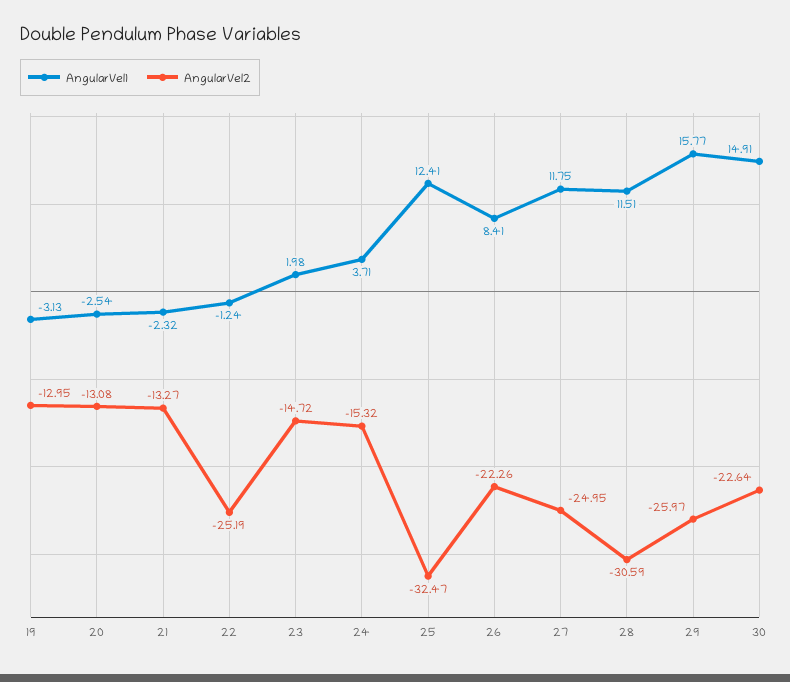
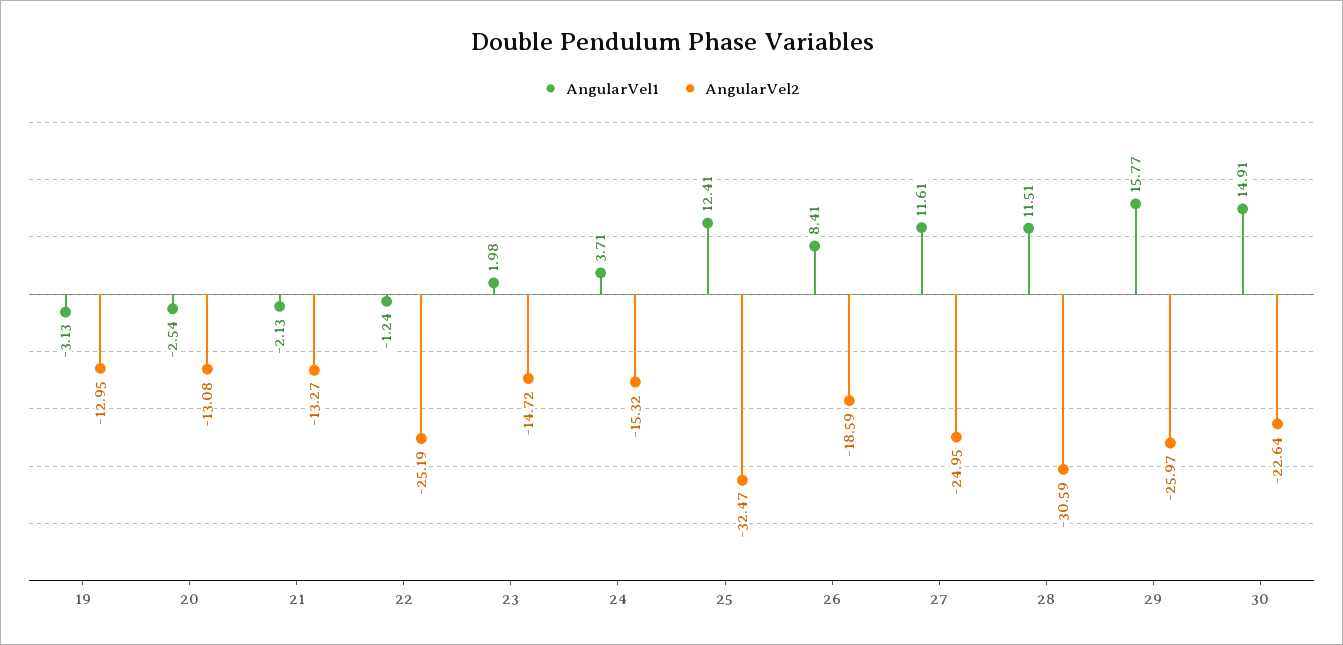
  {
    "AngularVel1": {
      "19": -3.13,
      "20": -2.54,
-     "21": -2.32,
+     "21": -2.13,
      "22": -1.24,
      "23": 1.98,
      "24": 3.71,
      "25": 12.41,
      "26": 8.41,
-     "27": 11.75,
+     "27": 11.61,
      "28": 11.51,
      "29": 15.77,
      "30": 14.91
    },
    "AngularVel2": {
      "19": -12.95,
      "20": -13.08,
      "21": -13.27,
      "22": -25.19,
      "23": -14.72,
      "24": -15.32,
      "25": -32.47,
-     "26": -22.26,
+     "26": -18.59,
      "27": -24.95,
      "28": -30.59,
      "29": -25.97,
      "30": -22.64
    }
  }

